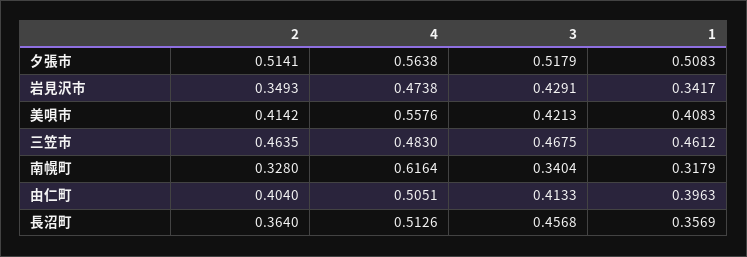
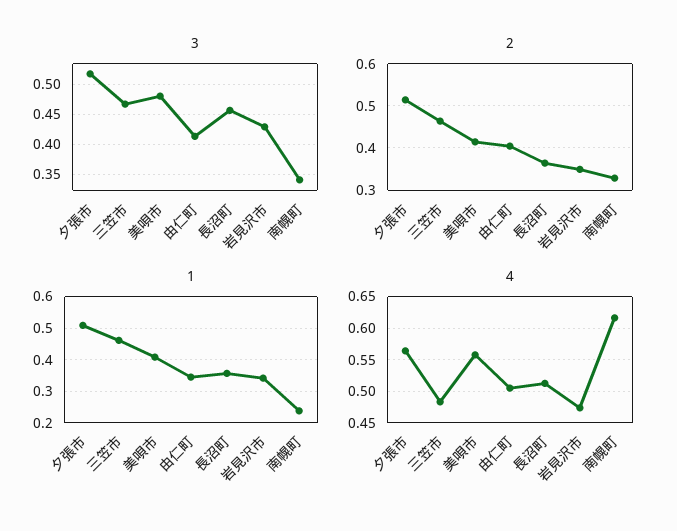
  {
    "2": {
      "夕張市": 0.5141,
      "岩見沢市": 0.3493,
      "美唄市": 0.4142,
      "三笠市": 0.4635,
      "南幌町": 0.328,
      "由仁町": 0.404,
      "長沼町": 0.364
    },
    "4": {
      "夕張市": 0.5638,
      "岩見沢市": 0.4738,
      "美唄市": 0.5576,
      "三笠市": 0.483,
      "南幌町": 0.6164,
      "由仁町": 0.5051,
      "長沼町": 0.5126
    },
    "3": {
      "夕張市": 0.5179,
      "岩見沢市": 0.4291,
-     "美唄市": 0.4213,
+     "美唄市": 0.475,
      "三笠市": 0.4675,
      "南幌町": 0.3404,
      "由仁町": 0.4133,
      "長沼町": 0.4568
    },
    "1": {
      "夕張市": 0.5083,
      "岩見沢市": 0.3417,
      "美唄市": 0.4083,
      "三笠市": 0.4612,
-     "南幌町": 0.3179,
+     "南幌町": 0.24,
-     "由仁町": 0.3963,
+     "由仁町": 0.34,
      "長沼町": 0.3569
    }
  }

